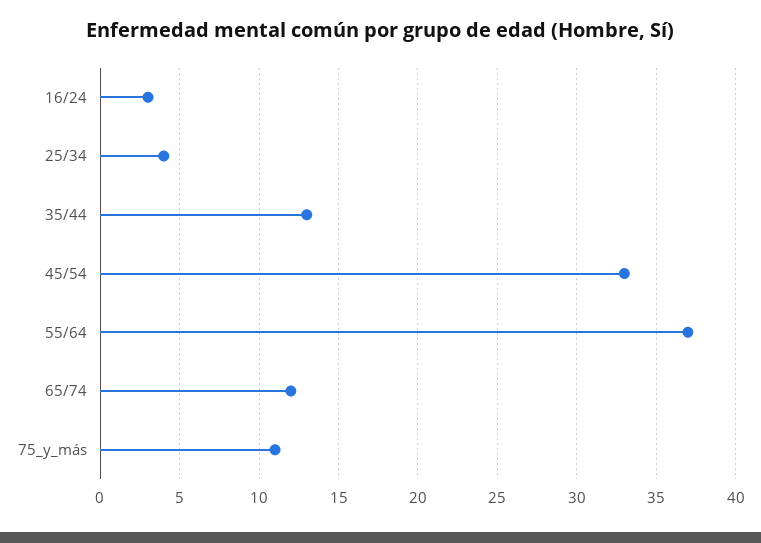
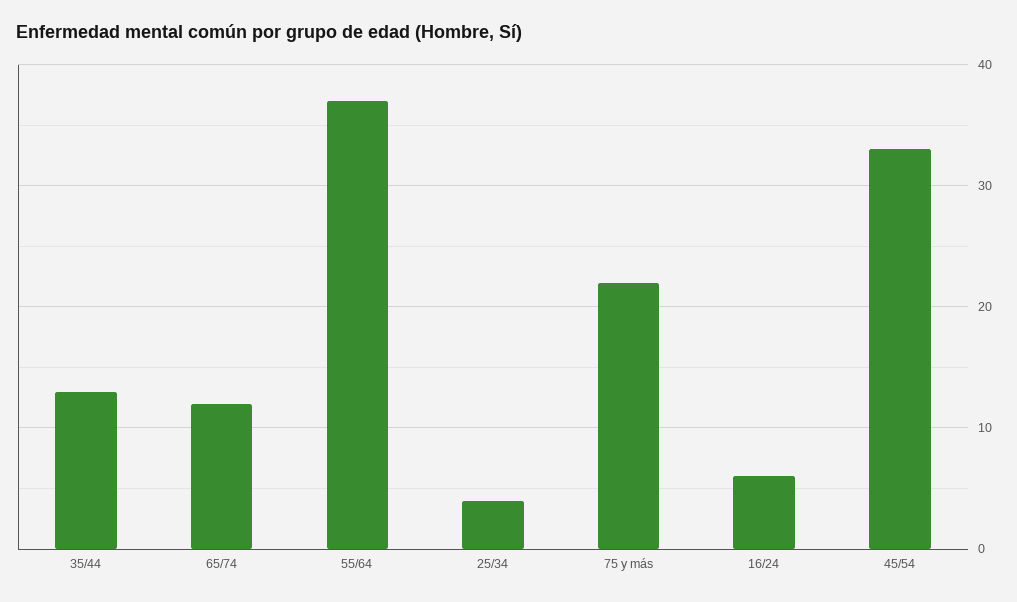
  {
-   "16/24": 3,
+   "16/24": 6,
    "25/34": 4,
    "35/44": 13,
    "45/54": 33,
    "55/64": 37,
    "65/74": 12,
-   "75_y_más": 11
+   "75_y_más": 22
  }

